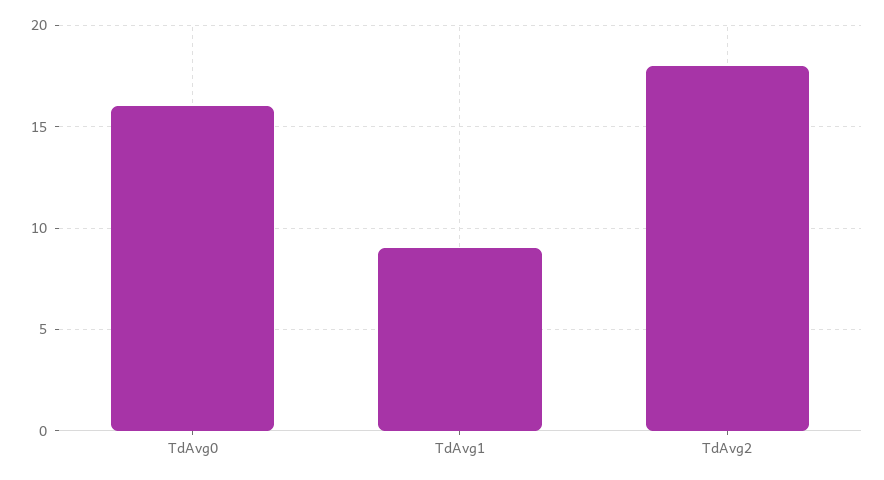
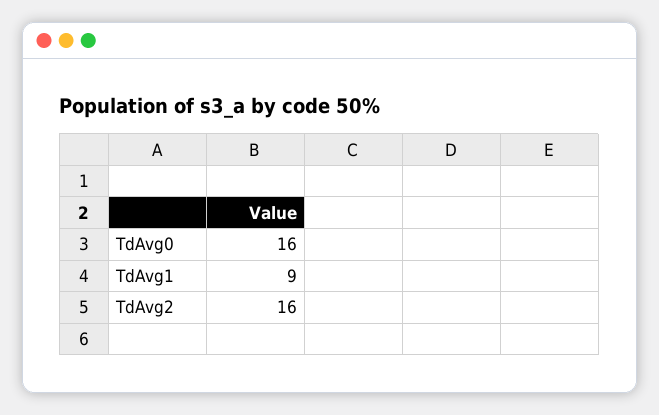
  {
    "TdAvg0": 16,
    "TdAvg1": 9,
-   "TdAvg2": 18
+   "TdAvg2": 16
  }

